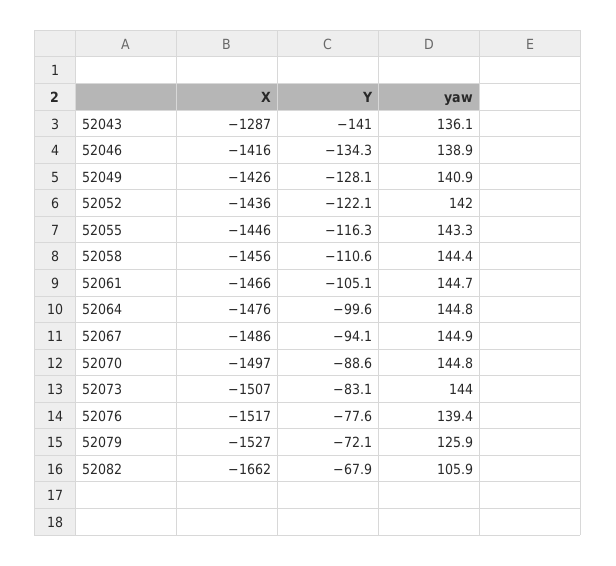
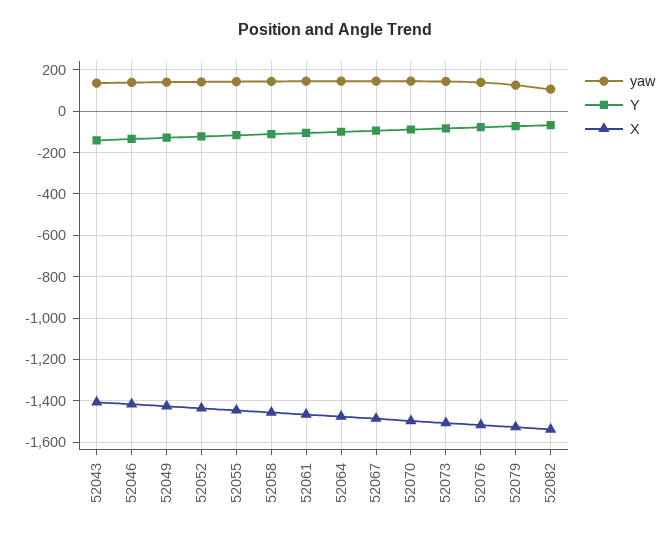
  {
    "X": {
-     "52043": -1287,
+     "52043": -1400,
      "52046": -1416,
      "52049": -1426,
      "52052": -1436,
      "52055": -1446,
      "52058": -1456,
      "52061": -1466,
      "52064": -1476,
      "52067": -1486,
      "52070": -1497,
      "52073": -1507,
      "52076": -1517,
      "52079": -1527,
-     "52082": -1662
+     "52082": -1550
    },
    "Y": {
      "52043": -141,
      "52046": -134.3,
      "52049": -128.1,
      "52052": -122.1,
      "52055": -116.3,
      "52058": -110.6,
      "52061": -105.1,
      "52064": -99.6,
      "52067": -94.1,
      "52070": -88.6,
      "52073": -83.1,
      "52076": -77.6,
      "52079": -72.1,
      "52082": -67.9
    },
    "yaw": {
      "52043": 136.1,
      "52046": 138.9,
      "52049": 140.9,
      "52052": 142,
      "52055": 143.3,
      "52058": 144.4,
      "52061": 144.7,
      "52064": 144.8,
      "52067": 144.9,
      "52070": 144.8,
      "52073": 144,
      "52076": 139.4,
      "52079": 125.9,
      "52082": 105.9
    }
  }

